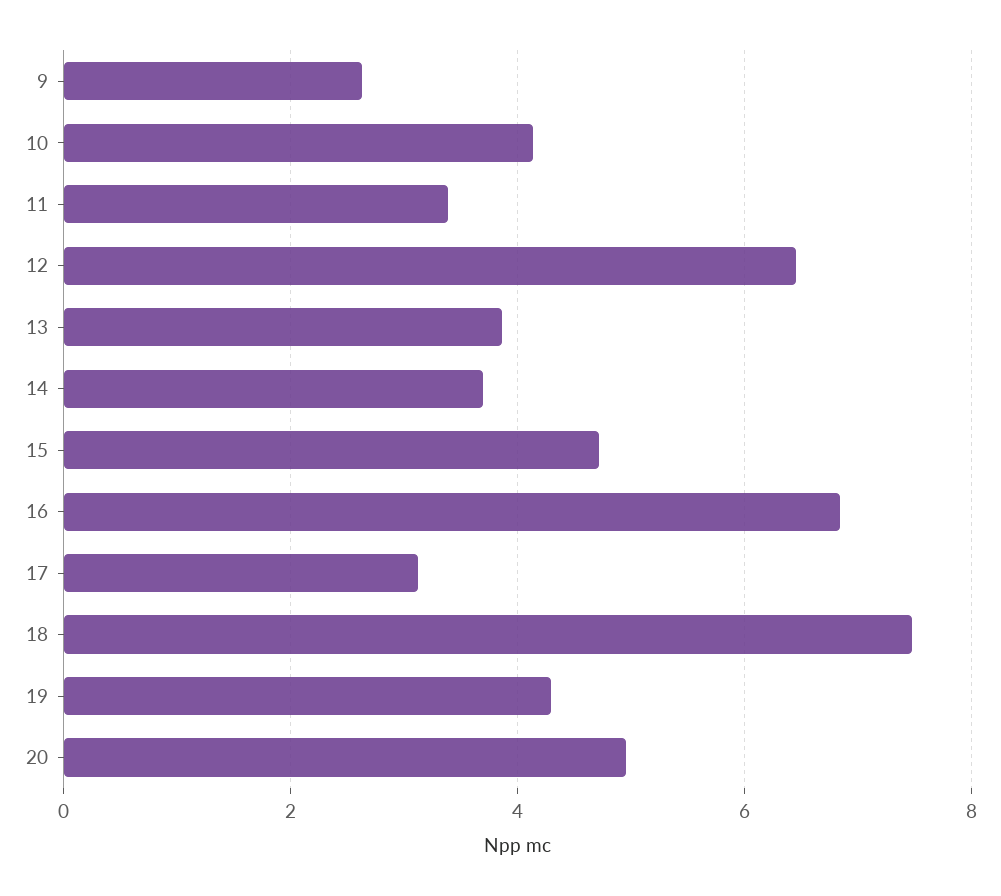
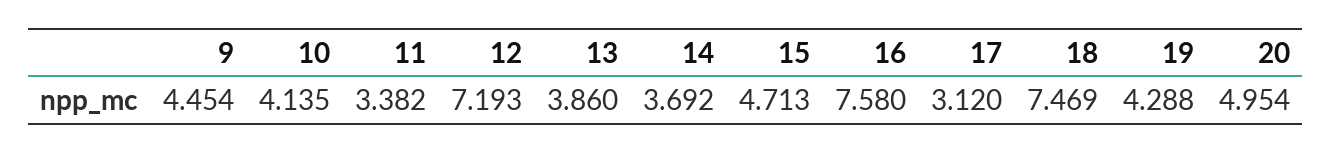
  {
-   "9": 2.6,
+   "9": 4.454,
    "10": 4.135,
    "11": 3.382,
-   "12": 6.4,
+   "12": 7.193,
    "13": 3.86,
    "14": 3.692,
    "15": 4.713,
-   "16": 6.8,
+   "16": 7.58,
    "17": 3.12,
    "18": 7.469,
    "19": 4.288,
    "20": 4.954
  }

